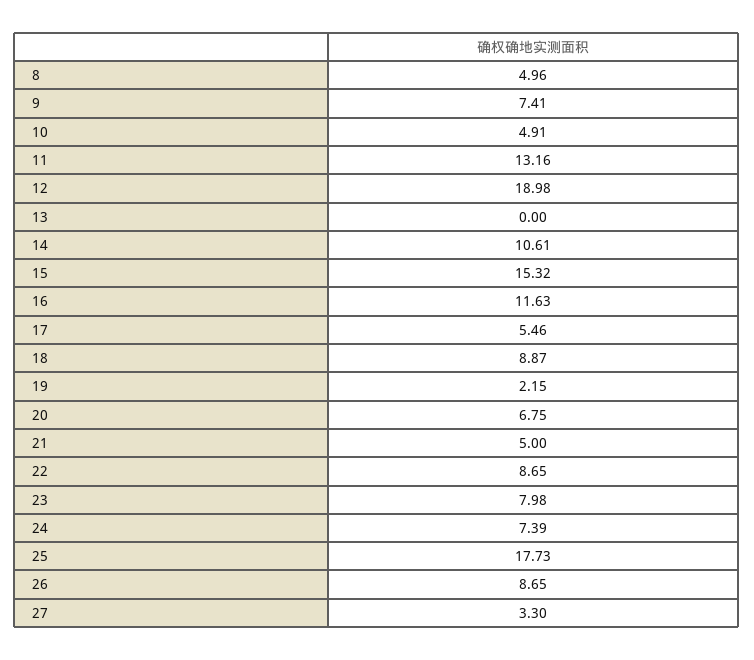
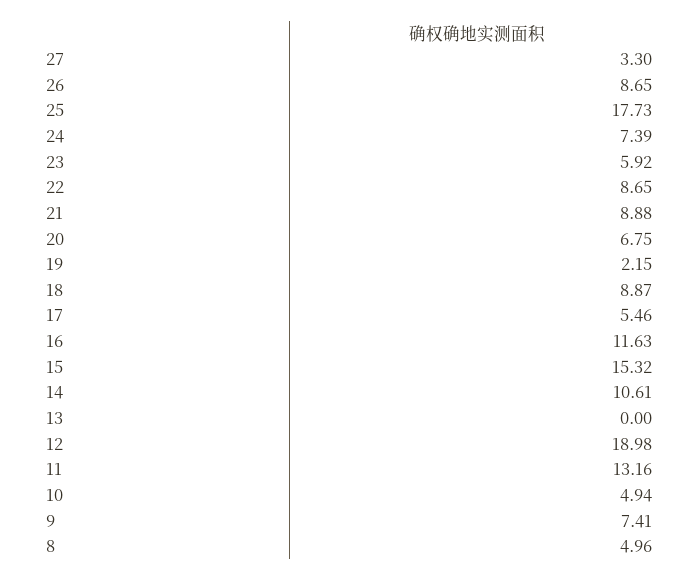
  {
    "8": 4.96,
    "9": 7.41,
-   "10": 4.91,
+   "10": 4.94,
    "11": 13.16,
    "12": 18.98,
    "13": 0,
    "14": 10.61,
    "15": 15.32,
    "16": 11.63,
    "17": 5.46,
    "18": 8.87,
    "19": 2.15,
    "20": 6.75,
-   "21": 5,
+   "21": 8.88,
    "22": 8.65,
-   "23": 7.98,
+   "23": 5.92,
    "24": 7.39,
    "25": 17.73,
    "26": 8.65,
    "27": 3.3
  }

